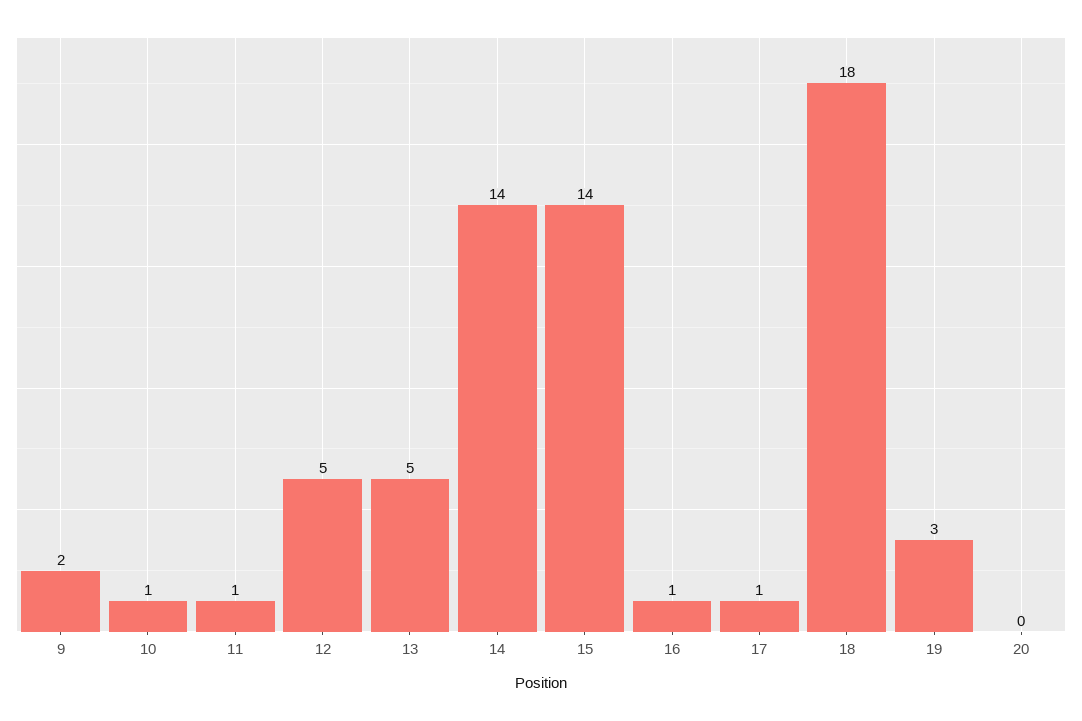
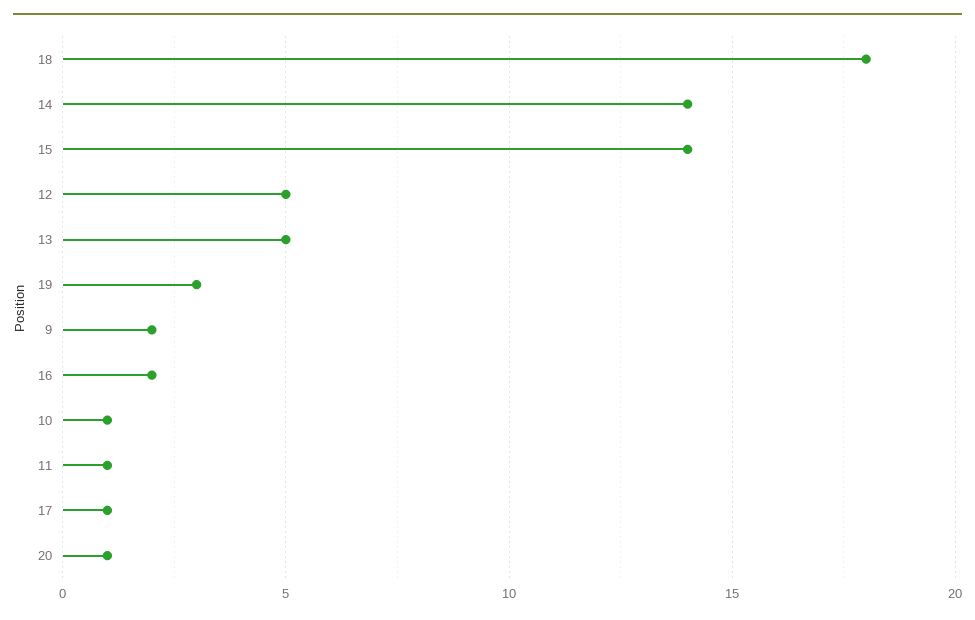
  {
    "9": 2,
    "10": 1,
    "11": 1,
    "12": 5,
    "13": 5,
    "14": 14,
    "15": 14,
-   "16": 1,
+   "16": 2,
    "17": 1,
    "18": 18,
    "19": 3,
-   "20": 0
+   "20": 1
  }

